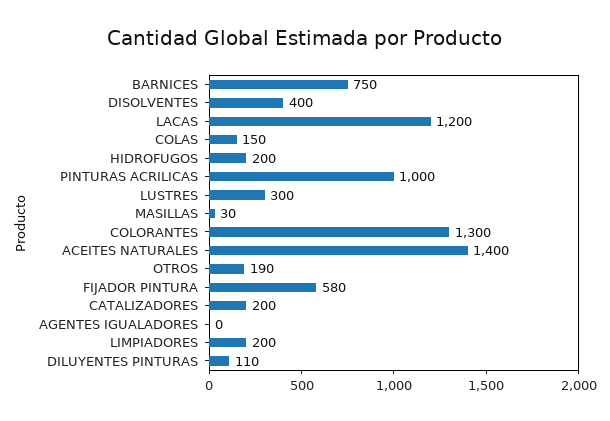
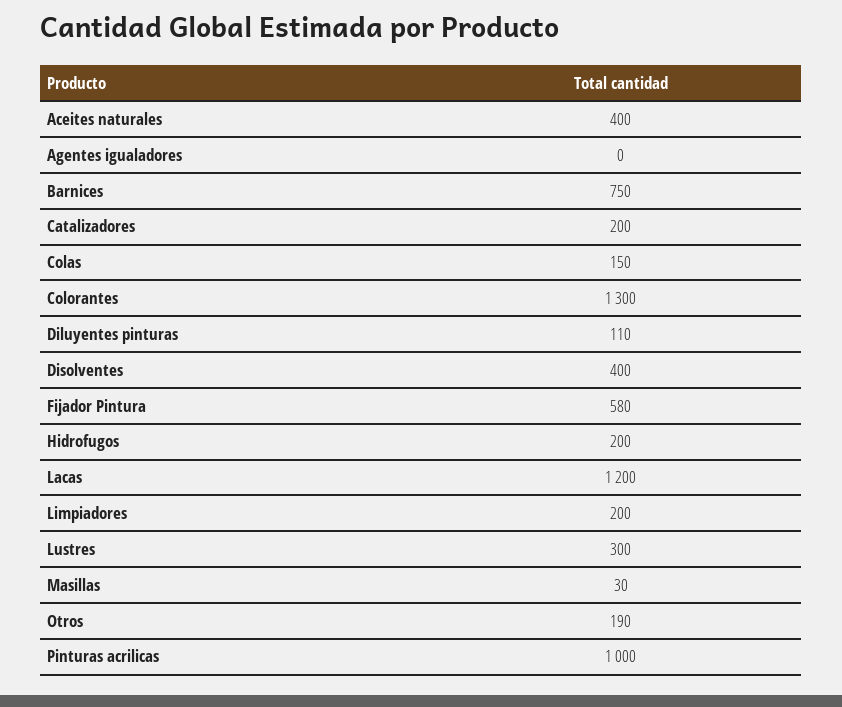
  {
    "BARNICES": 750,
    "DISOLVENTES": 400,
    "LACAS": 1200,
    "COLAS": 150,
    "HIDROFUGOS": 200,
    "PINTURAS ACRILICAS": 1000,
    "LUSTRES": 300,
    "MASILLAS": 30,
    "COLORANTES": 1300,
-   "ACEITES NATURALES": 1400,
+   "ACEITES NATURALES": 400,
    "OTROS": 190,
    "FIJADOR PINTURA": 580,
    "CATALIZADORES": 200,
    "AGENTES IGUALADORES": 0,
    "LIMPIADORES": 200,
    "DILUYENTES PINTURAS": 110
  }

